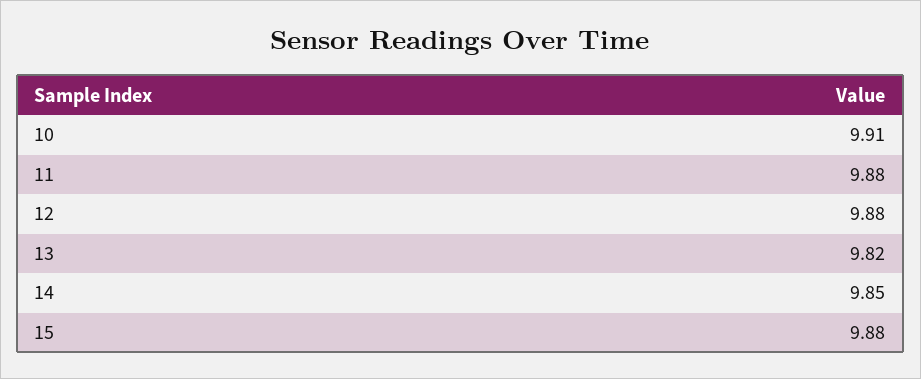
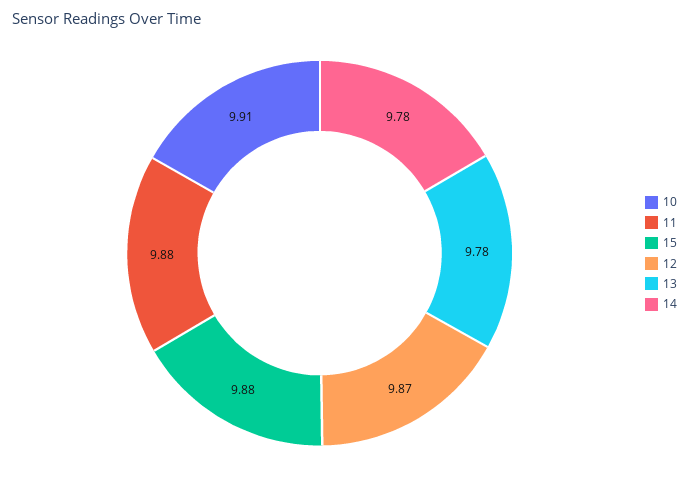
  {
    "10": 9.91,
    "11": 9.88,
-   "12": 9.88,
+   "12": 9.87,
-   "13": 9.82,
+   "13": 9.78,
-   "14": 9.85,
+   "14": 9.78,
    "15": 9.88
  }

